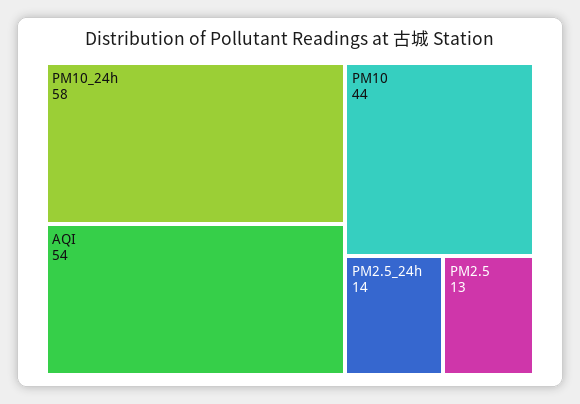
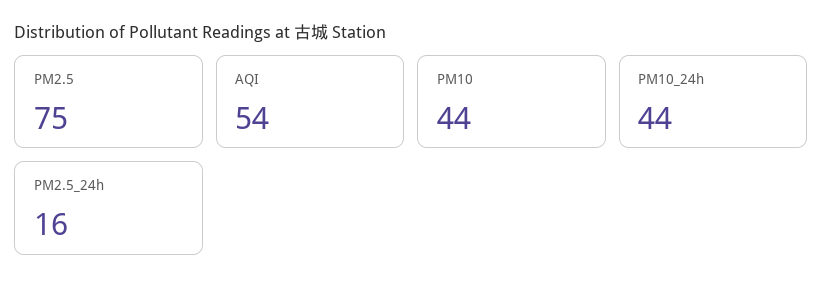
  {
-   "PM10_24h": 58,
+   "PM10_24h": 44,
    "AQI": 54,
    "PM10": 44,
-   "PM2.5_24h": 14,
+   "PM2.5_24h": 16,
-   "PM2.5": 13
+   "PM2.5": 75
  }

